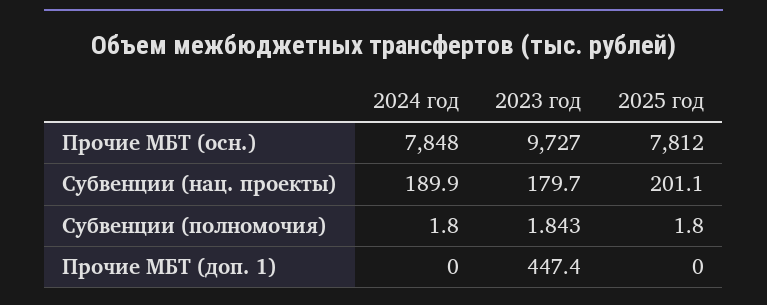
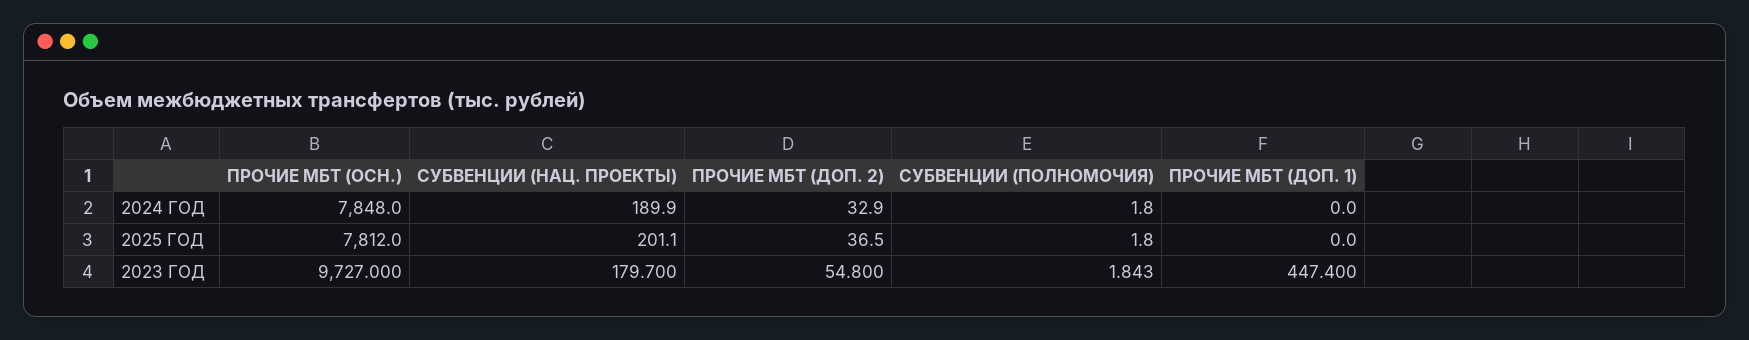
  {
    "2024 год": {
      "Прочие МБТ (осн.)": 7848,
      "Субвенции (нац. проекты)": 189.9,
      "Субвенции (полномочия)": 1.8,
-     "Прочие МБТ (доп. 1)": 0
+     "Прочие МБТ (доп. 1)": 0,
+     "ПРОЧИЕ МБТ (ДОП. 2)": 32.9
    },
    "2023 год": {
      "Прочие МБТ (осн.)": 9727,
      "Субвенции (нац. проекты)": 179.7,
      "Субвенции (полномочия)": 1.843,
-     "Прочие МБТ (доп. 1)": 447.4
+     "Прочие МБТ (доп. 1)": 447.4,
+     "ПРОЧИЕ МБТ (ДОП. 2)": 54.8
    },
    "2025 год": {
      "Прочие МБТ (осн.)": 7812,
      "Субвенции (нац. проекты)": 201.1,
      "Субвенции (полномочия)": 1.8,
-     "Прочие МБТ (доп. 1)": 0
+     "Прочие МБТ (доп. 1)": 0,
+     "ПРОЧИЕ МБТ (ДОП. 2)": 36.5
    }
  }

